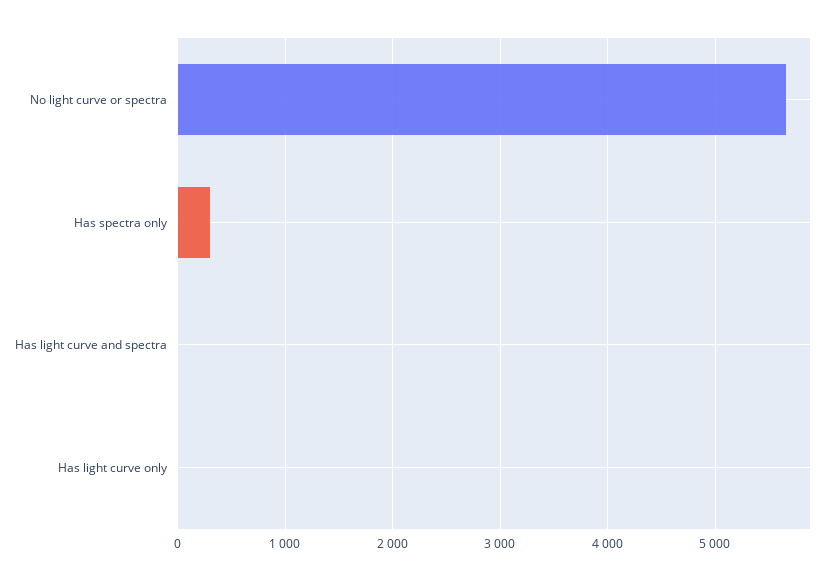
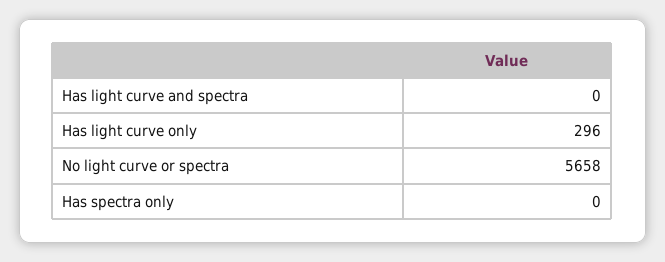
  {
    "No light curve or spectra": 5658,
-   "Has spectra only": 300,
+   "Has spectra only": 0,
    "Has light curve and spectra": 0,
-   "Has light curve only": 0
+   "Has light curve only": 296
  }

